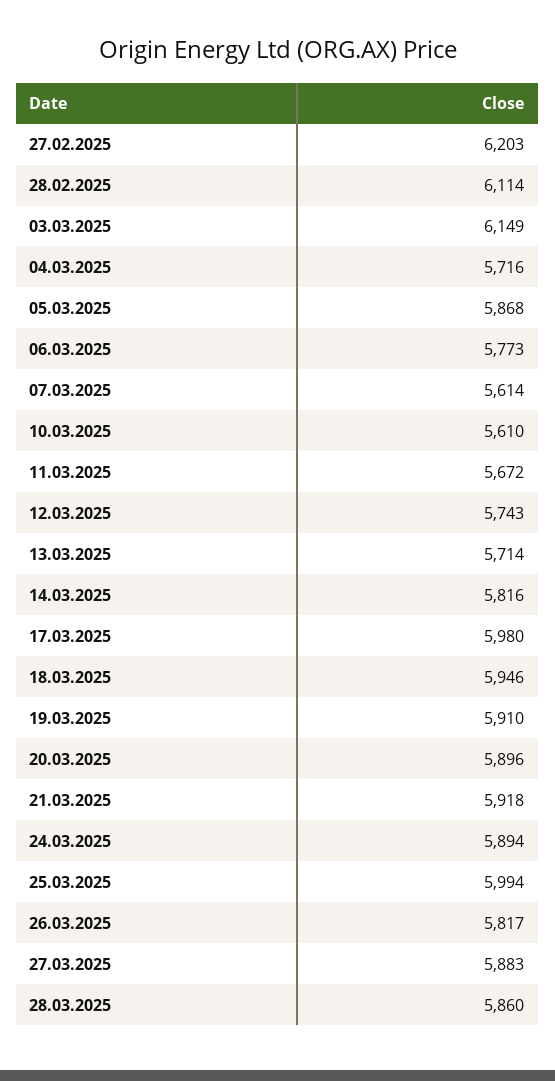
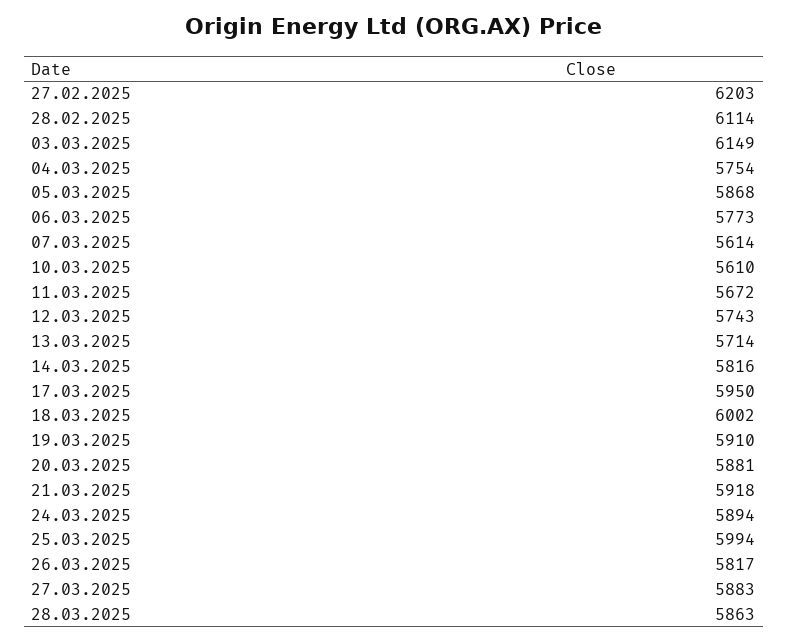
  {
    "27.02.2025": 6203,
    "28.02.2025": 6114,
    "03.03.2025": 6149,
-   "04.03.2025": 5716,
+   "04.03.2025": 5754,
    "05.03.2025": 5868,
    "06.03.2025": 5773,
    "07.03.2025": 5614,
    "10.03.2025": 5610,
    "11.03.2025": 5672,
    "12.03.2025": 5743,
    "13.03.2025": 5714,
    "14.03.2025": 5816,
-   "17.03.2025": 5980,
+   "17.03.2025": 5950,
-   "18.03.2025": 5946,
+   "18.03.2025": 6002,
    "19.03.2025": 5910,
-   "20.03.2025": 5896,
+   "20.03.2025": 5881,
    "21.03.2025": 5918,
    "24.03.2025": 5894,
    "25.03.2025": 5994,
    "26.03.2025": 5817,
    "27.03.2025": 5883,
-   "28.03.2025": 5860
+   "28.03.2025": 5863
  }

